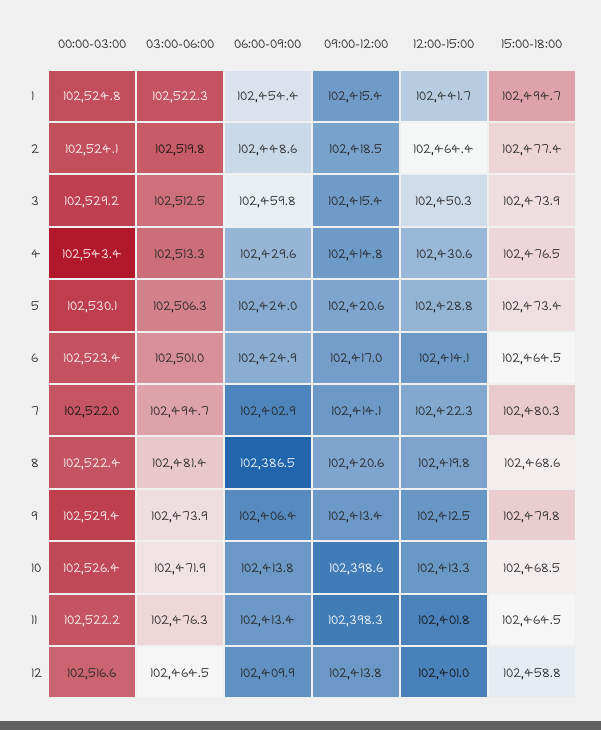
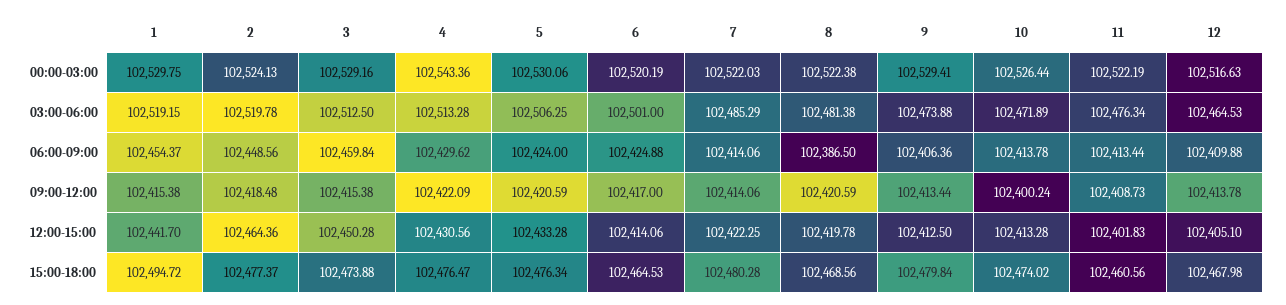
  {
    "00:00-03:00": {
-     "1": 102524.8,
+     "1": 102529.75,
      "2": 102524.13,
      "3": 102529.16,
      "4": 102543.36,
      "5": 102530.06,
-     "6": 102523.4,
+     "6": 102520.19,
      "7": 102522.03,
      "8": 102522.38,
      "9": 102529.41,
      "10": 102526.44,
      "11": 102522.19,
      "12": 102516.63
    },
    "03:00-06:00": {
-     "1": 102522.3,
+     "1": 102519.15,
      "2": 102519.78,
      "3": 102512.5,
      "4": 102513.28,
      "5": 102506.25,
      "6": 102501,
-     "7": 102494.7,
+     "7": 102485.29,
      "8": 102481.38,
      "9": 102473.88,
      "10": 102471.89,
      "11": 102476.34,
      "12": 102464.53
    },
    "06:00-09:00": {
      "1": 102454.37,
      "2": 102448.56,
      "3": 102459.84,
      "4": 102429.62,
      "5": 102424,
      "6": 102424.88,
-     "7": 102402.9,
+     "7": 102414.06,
      "8": 102386.5,
      "9": 102406.36,
      "10": 102413.78,
      "11": 102413.44,
      "12": 102409.88
    },
    "09:00-12:00": {
      "1": 102415.38,
      "2": 102418.48,
      "3": 102415.38,
-     "4": 102414.8,
+     "4": 102422.09,
      "5": 102420.59,
      "6": 102417,
      "7": 102414.06,
      "8": 102420.59,
      "9": 102413.44,
-     "10": 102398.6,
+     "10": 102400.24,
-     "11": 102398.3,
+     "11": 102408.73,
      "12": 102413.78
    },
    "12:00-15:00": {
      "1": 102441.7,
      "2": 102464.36,
      "3": 102450.28,
      "4": 102430.56,
-     "5": 102428.8,
+     "5": 102433.28,
      "6": 102414.06,
      "7": 102422.25,
      "8": 102419.78,
      "9": 102412.5,
      "10": 102413.28,
      "11": 102401.83,
-     "12": 102401
+     "12": 102405.1
    },
    "15:00-18:00": {
      "1": 102494.72,
      "2": 102477.37,
      "3": 102473.88,
      "4": 102476.47,
-     "5": 102473.4,
+     "5": 102476.34,
      "6": 102464.53,
      "7": 102480.28,
      "8": 102468.56,
      "9": 102479.84,
-     "10": 102468.5,
+     "10": 102474.02,
-     "11": 102464.5,
+     "11": 102460.56,
-     "12": 102458.8
+     "12": 102467.98
    }
  }

